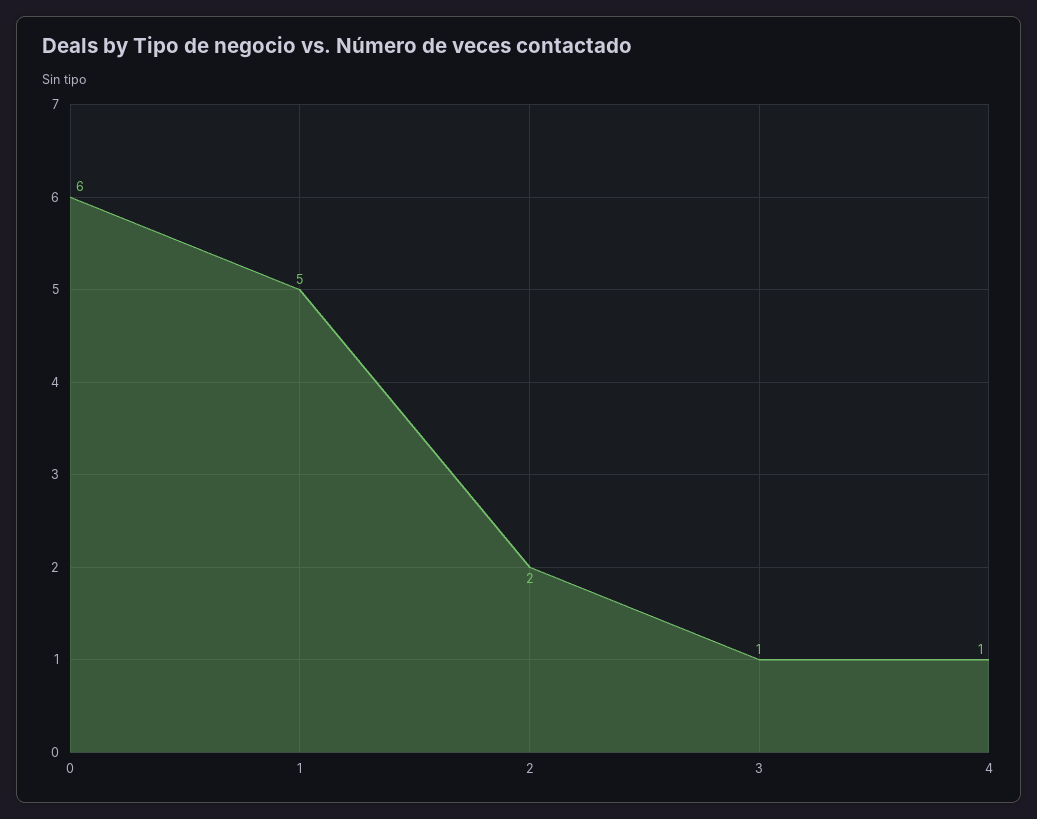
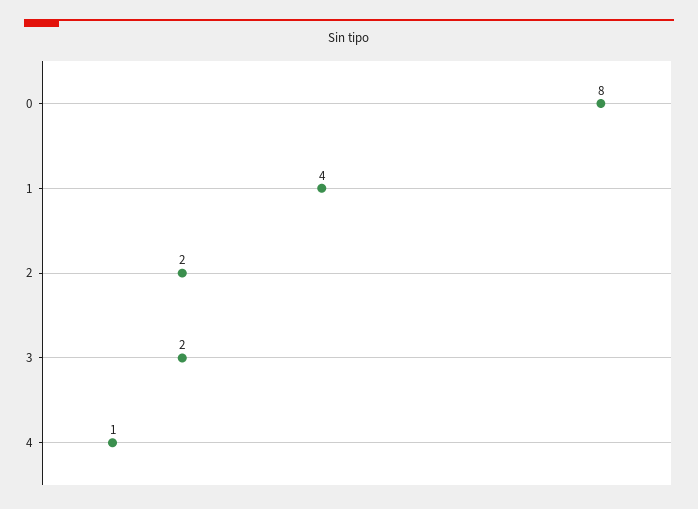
  {
-   "0": 6,
+   "0": 8,
-   "1": 5,
+   "1": 4,
    "2": 2,
-   "3": 1,
+   "3": 2,
    "4": 1
  }

